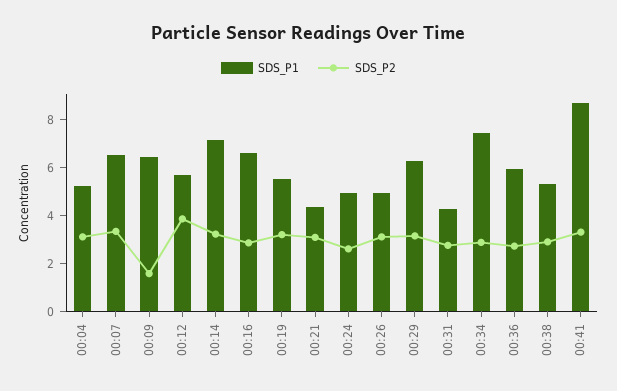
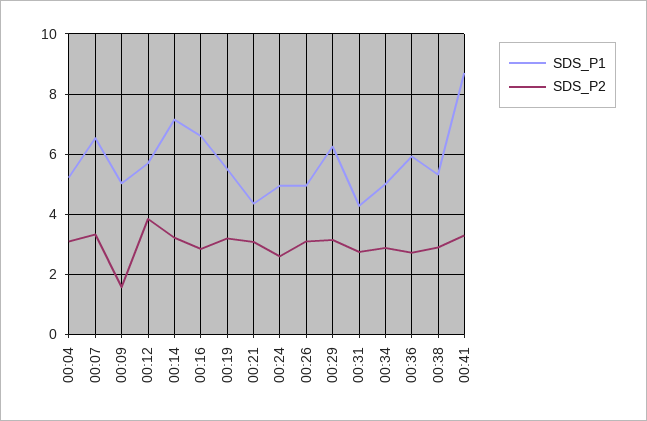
  {
    "SDS_P1": {
      "00:04": 5.2,
      "00:07": 6.6,
-     "00:09": 6.5,
+     "00:09": 5,
      "00:12": 5.8,
      "00:14": 7.2,
      "00:16": 6.6,
      "00:19": 5.6,
      "00:21": 4.4,
      "00:24": 5,
      "00:26": 5,
      "00:29": 6.2,
      "00:31": 4.2,
-     "00:34": 7.5,
+     "00:34": 5,
      "00:36": 6,
      "00:38": 5.4,
      "00:41": 8.8
    },
    "SDS_P2": {
      "00:04": 3.2,
      "00:07": 3.4,
      "00:09": 1.6,
      "00:12": 3.8,
      "00:14": 3.2,
      "00:16": 2.8,
      "00:19": 3.2,
      "00:21": 3,
      "00:24": 2.6,
      "00:26": 3.2,
      "00:29": 3.2,
      "00:31": 2.8,
      "00:34": 2.8,
      "00:36": 2.8,
      "00:38": 3,
      "00:41": 3.4
    }
  }

